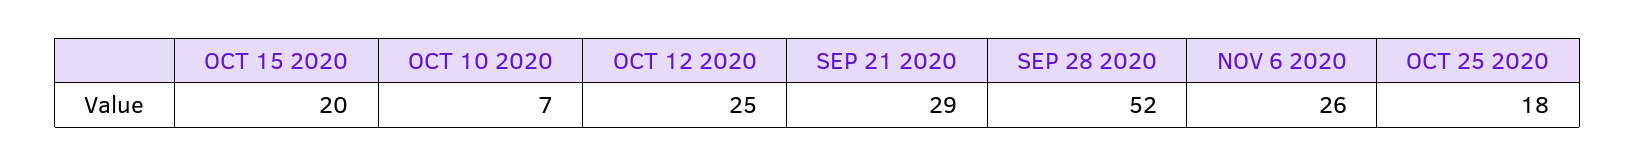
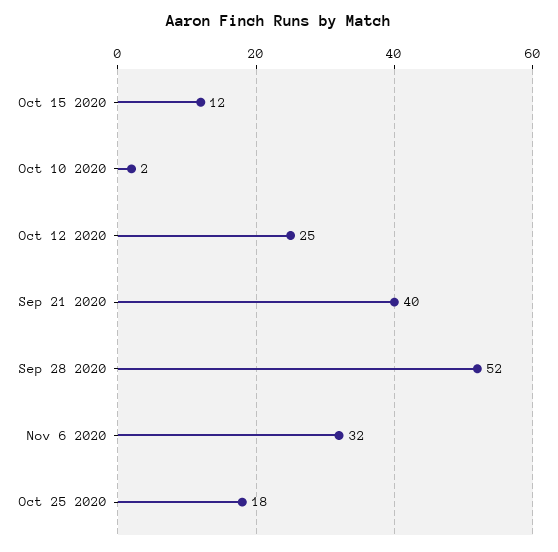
  {
-   "OCT 15 2020": 20,
+   "OCT 15 2020": 12,
-   "OCT 10 2020": 7,
+   "OCT 10 2020": 2,
    "OCT 12 2020": 25,
-   "SEP 21 2020": 29,
+   "SEP 21 2020": 40,
    "SEP 28 2020": 52,
-   "NOV 6 2020": 26,
+   "NOV 6 2020": 32,
    "OCT 25 2020": 18
  }

